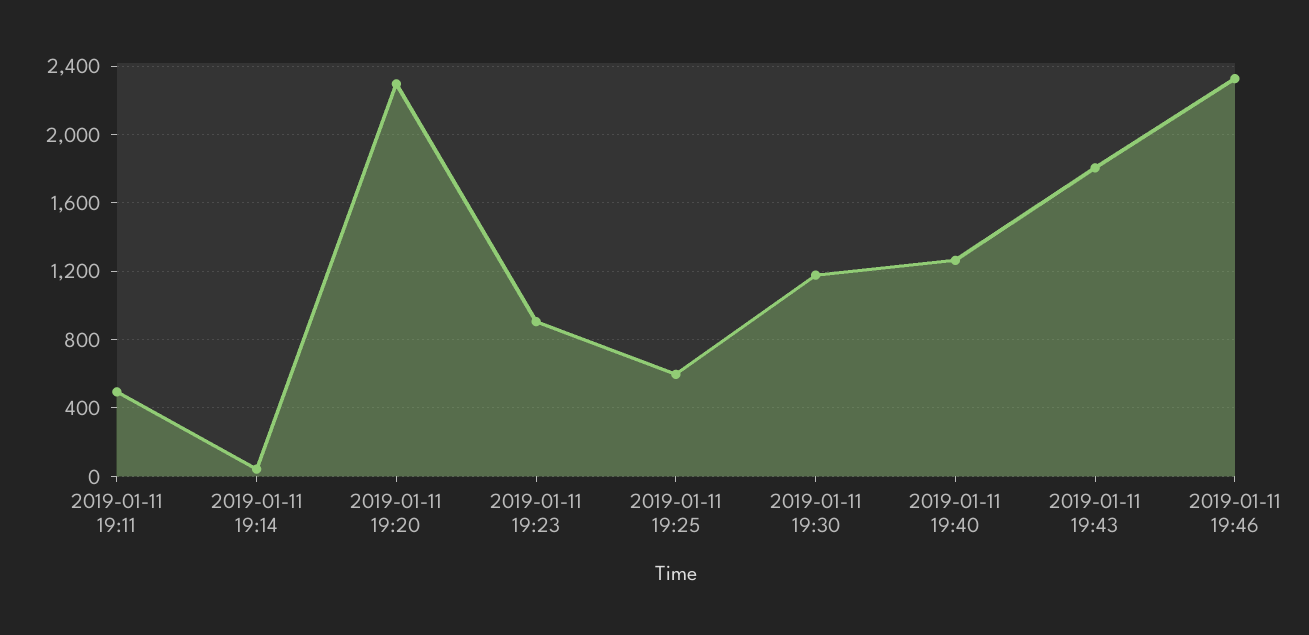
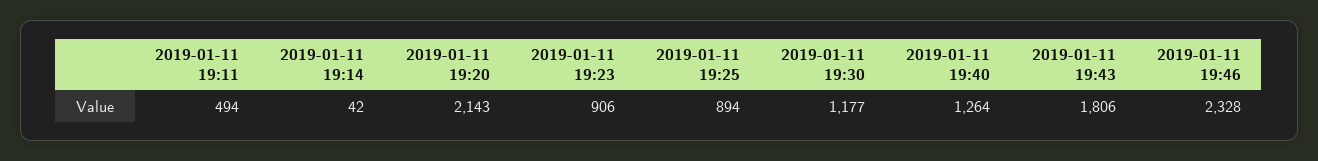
  {
    "2019-01-11 19:11": 494,
    "2019-01-11 19:14": 42,
-   "2019-01-11 19:20": 2300,
+   "2019-01-11 19:20": 2143,
    "2019-01-11 19:23": 906,
-   "2019-01-11 19:25": 600,
+   "2019-01-11 19:25": 894,
    "2019-01-11 19:30": 1177,
    "2019-01-11 19:40": 1264,
    "2019-01-11 19:43": 1806,
    "2019-01-11 19:46": 2328
  }

